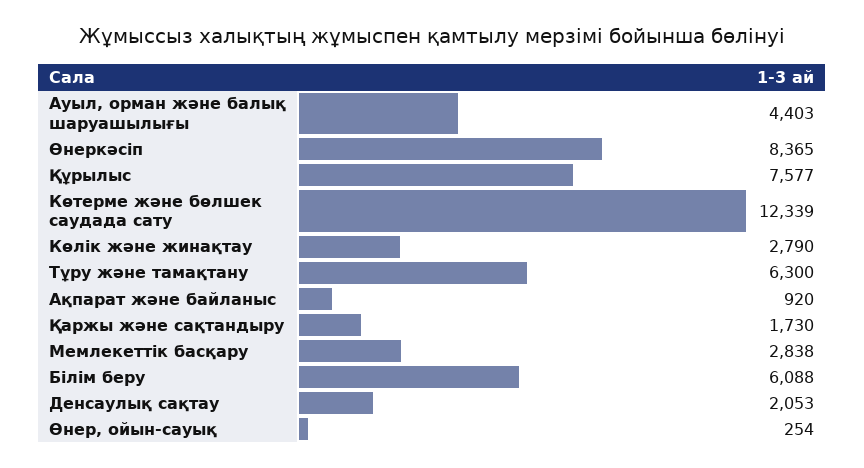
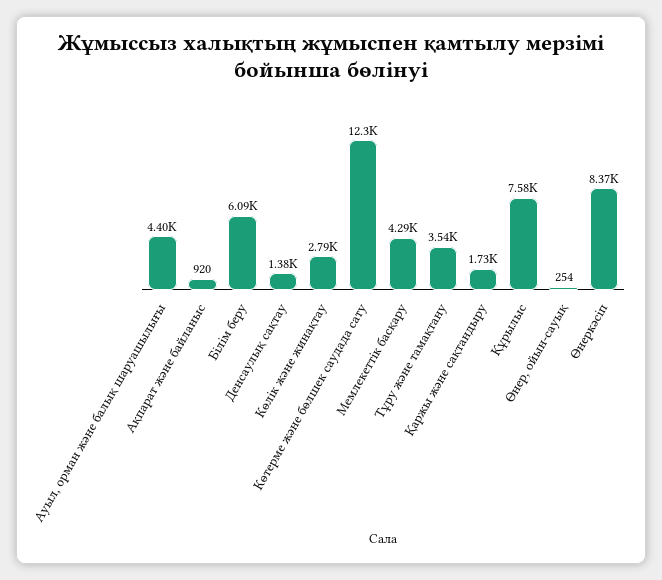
  {
    "Ауыл, орман және балық шаруашылығы": 4403,
    "Өнеркәсіп": 8365,
    "Құрылыс": 7577,
    "Көтерме және бөлшек саудада сату": 12339,
    "Көлік және жинақтау": 2790,
-   "Тұру және тамақтану": 6300,
+   "Тұру және тамақтану": 3540,
    "Ақпарат және байланыс": 920,
    "Қаржы және сақтандыру": 1730,
-   "Мемлекеттік басқару": 2838,
+   "Мемлекеттік басқару": 4290,
    "Білім беру": 6088,
-   "Денсаулық сақтау": 2053,
+   "Денсаулық сақтау": 1380,
    "Өнер, ойын-сауық": 254
  }

